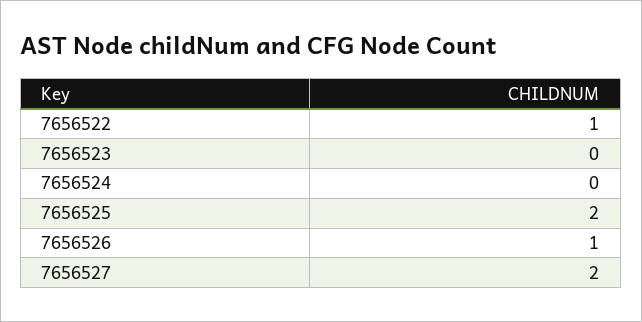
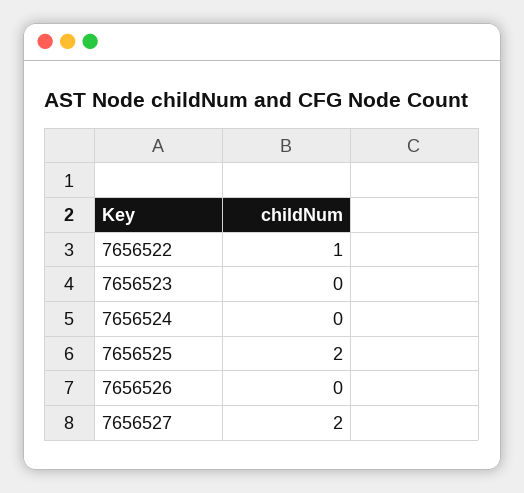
  {
    "7656522": 1,
    "7656523": 0,
    "7656524": 0,
    "7656525": 2,
-   "7656526": 1,
+   "7656526": 0,
    "7656527": 2
  }

